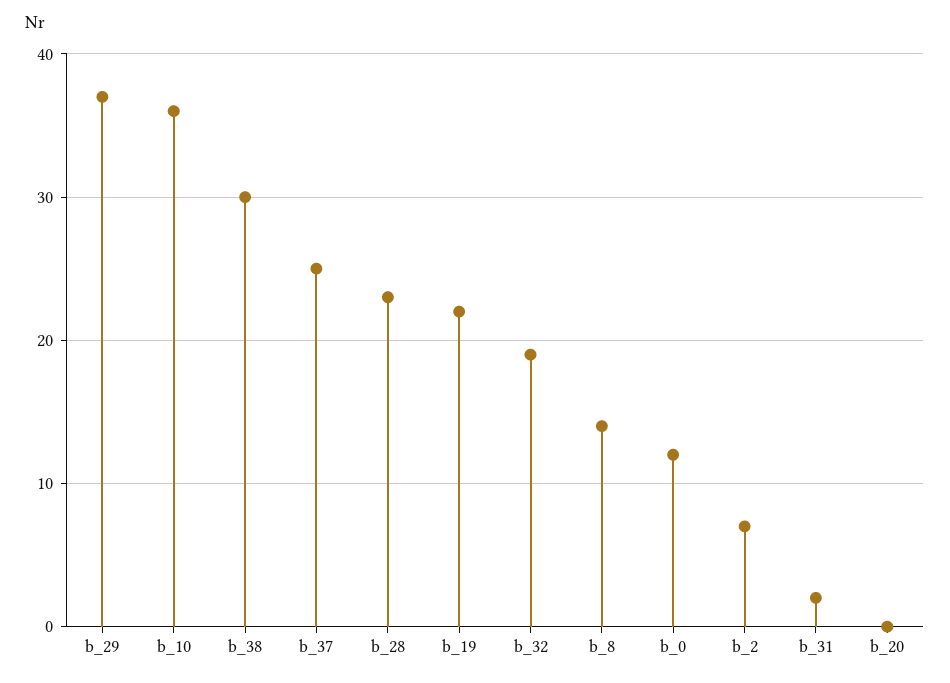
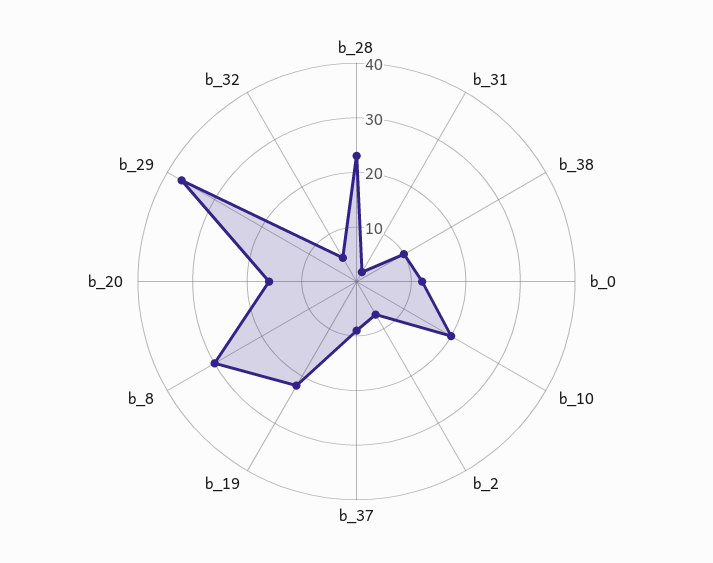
  {
    "b_29": 37,
-   "b_10": 36,
+   "b_10": 20,
-   "b_38": 30,
+   "b_38": 10,
-   "b_37": 25,
+   "b_37": 10,
    "b_28": 23,
    "b_19": 22,
-   "b_32": 19,
+   "b_32": 5,
-   "b_8": 14,
+   "b_8": 30,
    "b_0": 12,
    "b_2": 7,
    "b_31": 2,
-   "b_20": 0
+   "b_20": 15
  }

